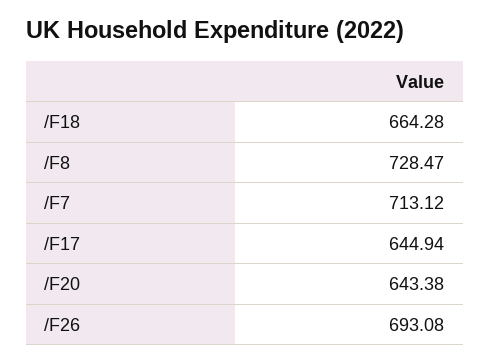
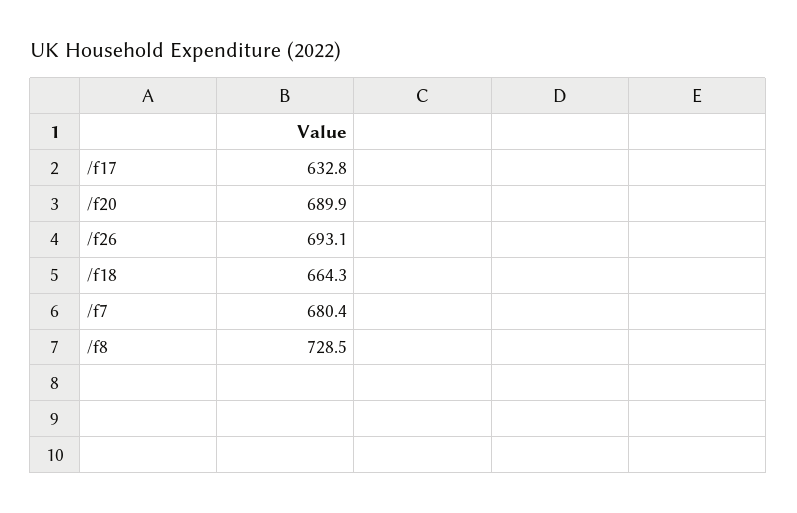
  {
    "/F18": 664.28,
    "/F8": 728.47,
-   "/F7": 713.12,
+   "/F7": 680.4,
-   "/F17": 644.94,
+   "/F17": 632.8,
-   "/F20": 643.38,
+   "/F20": 689.9,
    "/F26": 693.08
  }

